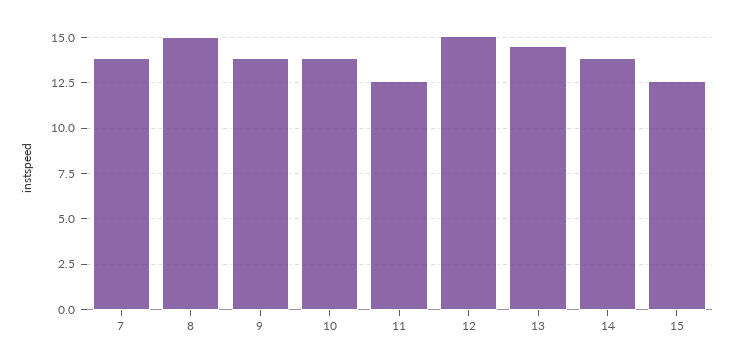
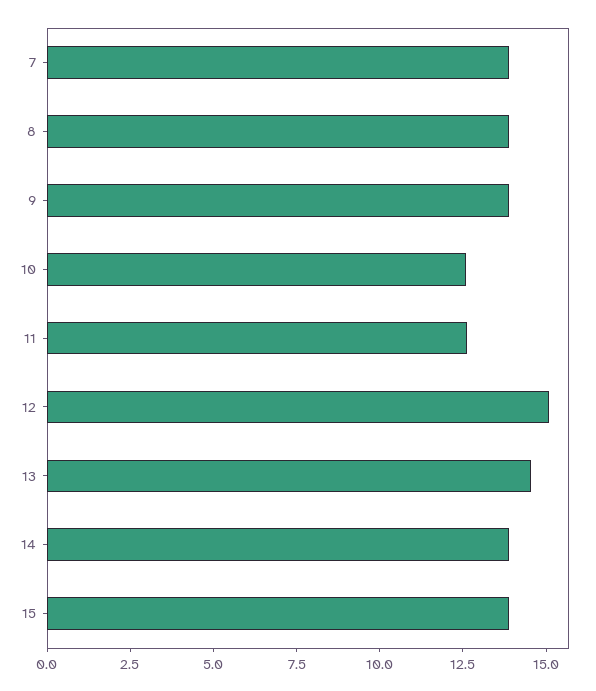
  {
    "7": 14,
-   "8": 15,
+   "8": 14,
    "9": 14,
-   "10": 14,
+   "10": 12.5,
    "11": 12.5,
    "12": 15,
    "13": 14.5,
    "14": 14,
-   "15": 12.5
+   "15": 14
  }

